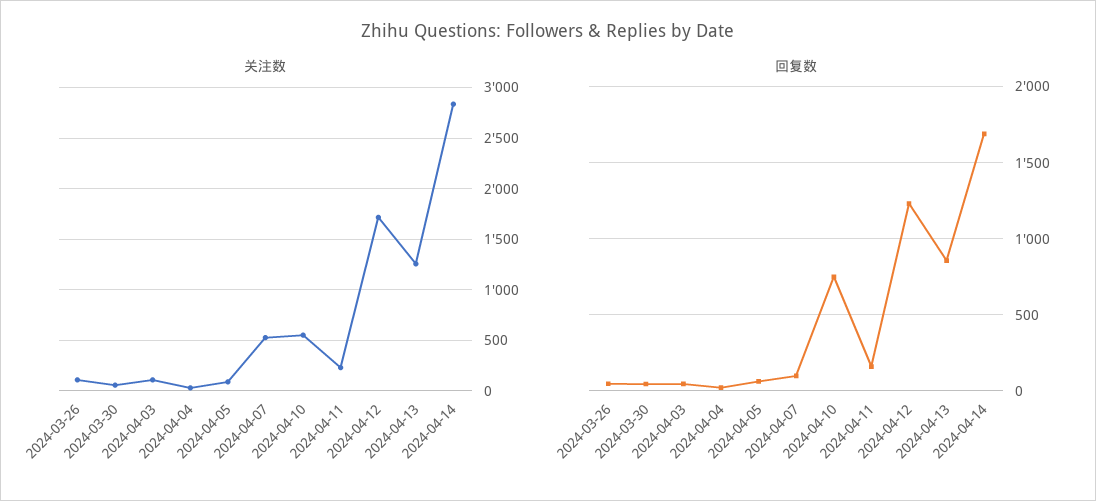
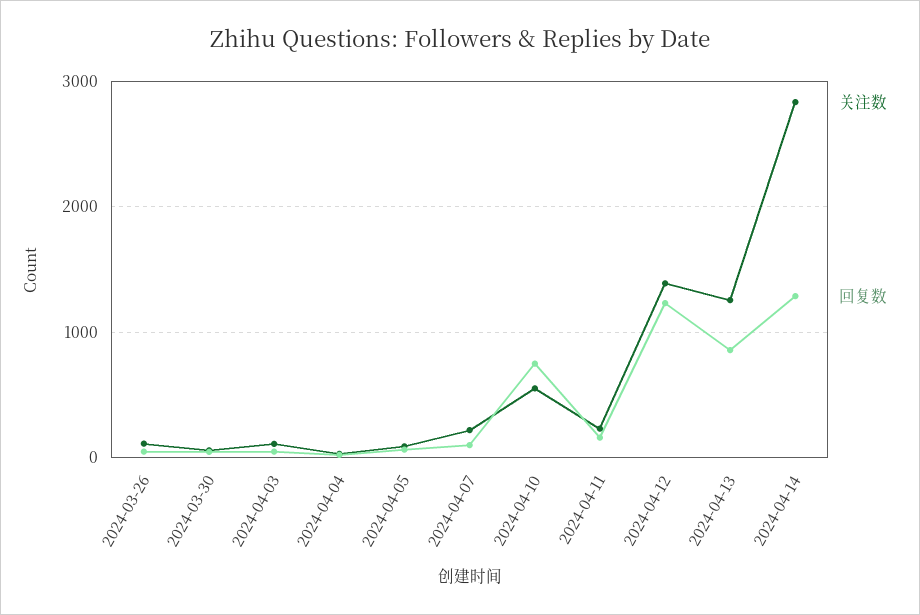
  {
    "关注数": {
      "2024-03-26": 100,
      "2024-03-30": 100,
      "2024-04-03": 100,
      "2024-04-04": 0,
      "2024-04-05": 100,
-     "2024-04-07": 500,
+     "2024-04-07": 200,
      "2024-04-10": 600,
      "2024-04-11": 200,
-     "2024-04-12": 1700,
+     "2024-04-12": 1400,
      "2024-04-13": 1300,
      "2024-04-14": 2800
    },
    "回复数": {
      "2024-03-26": 50,
      "2024-03-30": 50,
      "2024-04-03": 50,
      "2024-04-04": 0,
      "2024-04-05": 50,
      "2024-04-07": 100,
      "2024-04-10": 750,
      "2024-04-11": 150,
      "2024-04-12": 1250,
      "2024-04-13": 850,
-     "2024-04-14": 1700
+     "2024-04-14": 1300
    }
  }

